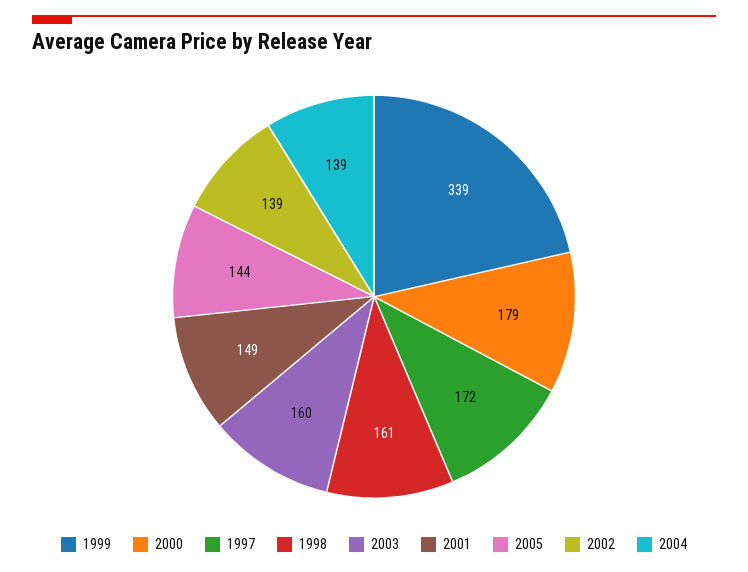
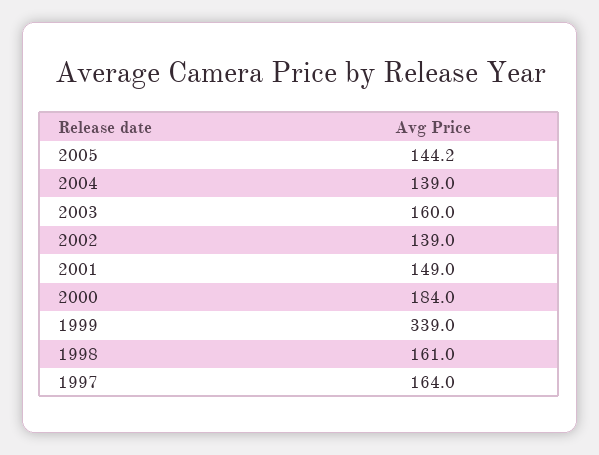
  {
    "1999": 339,
-   "2000": 179,
+   "2000": 184,
-   "1997": 172,
+   "1997": 164,
    "1998": 161,
    "2003": 160,
    "2001": 149,
    "2005": 144.2,
    "2002": 139,
    "2004": 139
  }

